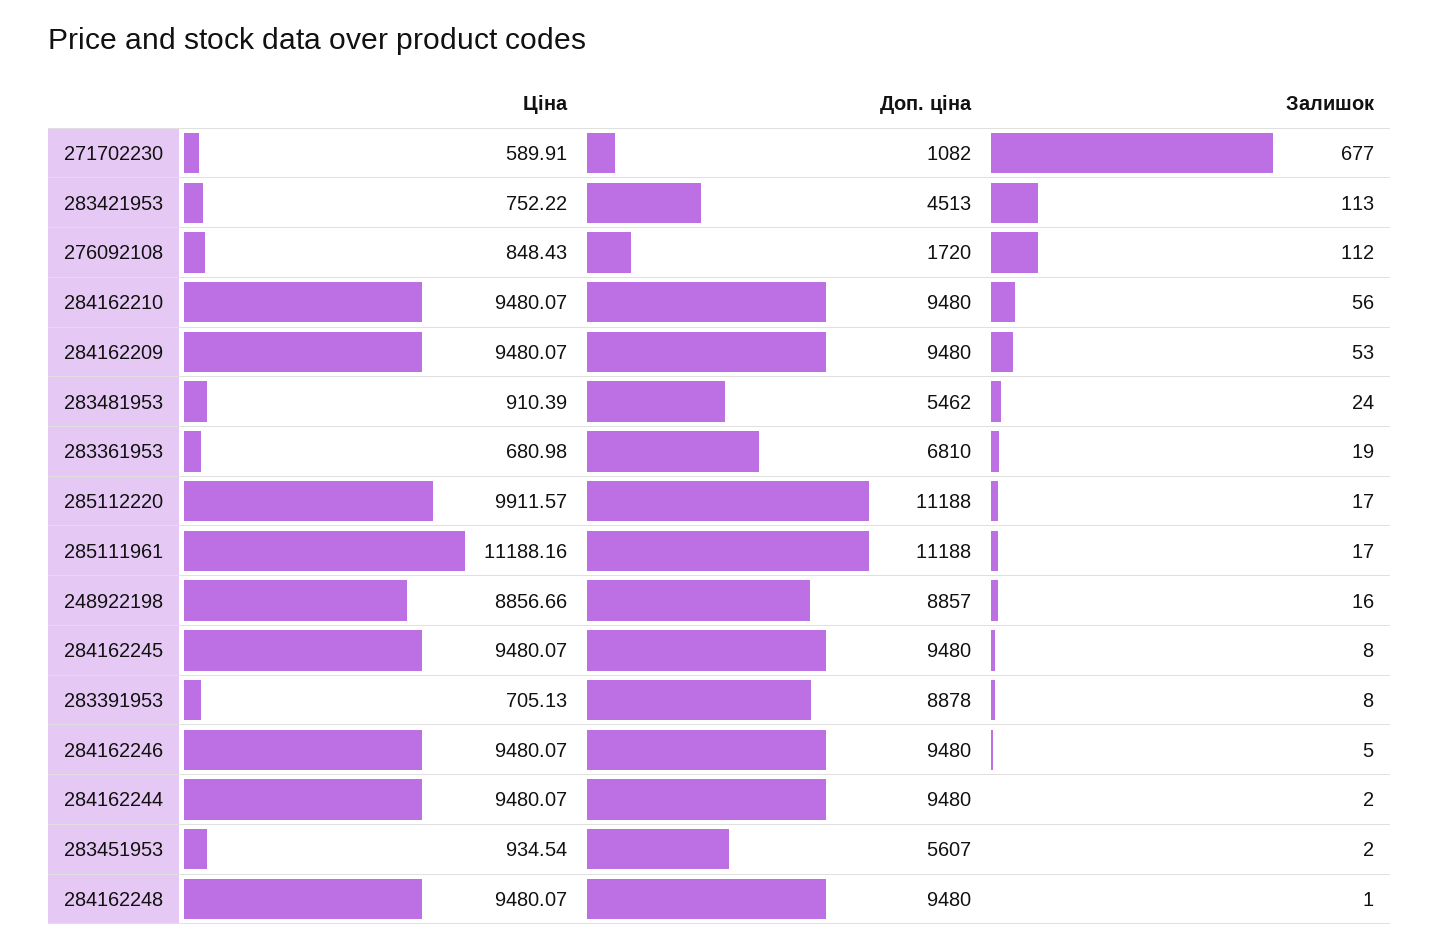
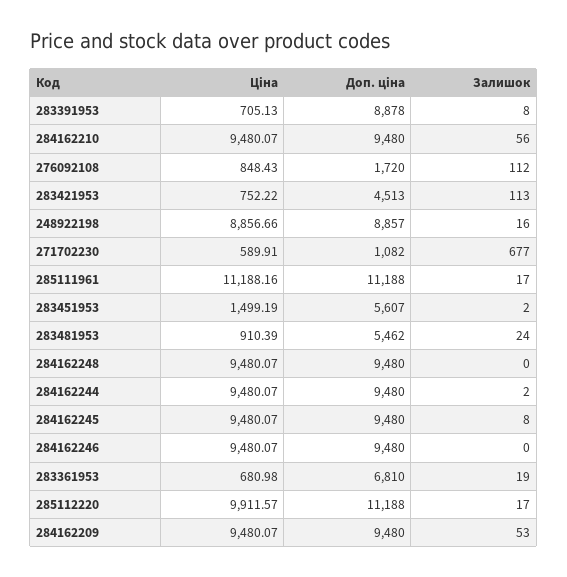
  {
    "Ціна": {
      "271702230": 589.91,
      "283421953": 752.22,
      "276092108": 848.43,
      "284162210": 9480.07,
      "284162209": 9480.07,
      "283481953": 910.39,
      "283361953": 680.98,
      "285112220": 9911.57,
      "285111961": 11188.16,
      "248922198": 8856.66,
      "284162245": 9480.07,
      "283391953": 705.13,
      "284162246": 9480.07,
      "284162244": 9480.07,
-     "283451953": 934.54,
+     "283451953": 1499.19,
      "284162248": 9480.07
    },
    "Доп. ціна": {
      "271702230": 1082,
      "283421953": 4513,
      "276092108": 1720,
      "284162210": 9480,
      "284162209": 9480,
      "283481953": 5462,
      "283361953": 6810,
      "285112220": 11188,
      "285111961": 11188,
      "248922198": 8857,
      "284162245": 9480,
      "283391953": 8878,
      "284162246": 9480,
      "284162244": 9480,
      "283451953": 5607,
      "284162248": 9480
    },
    "Залишок": {
      "271702230": 677,
      "283421953": 113,
      "276092108": 112,
      "284162210": 56,
      "284162209": 53,
      "283481953": 24,
      "283361953": 19,
      "285112220": 17,
      "285111961": 17,
      "248922198": 16,
      "284162245": 8,
      "283391953": 8,
-     "284162246": 5,
+     "284162246": 0,
      "284162244": 2,
      "283451953": 2,
-     "284162248": 1
+     "284162248": 0
    }
  }

